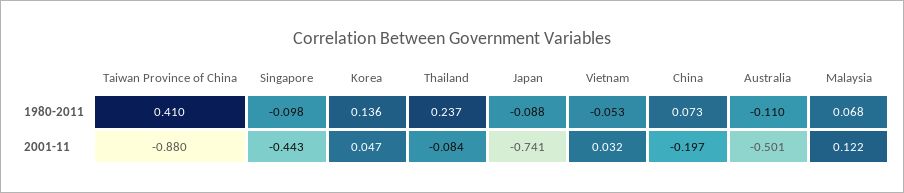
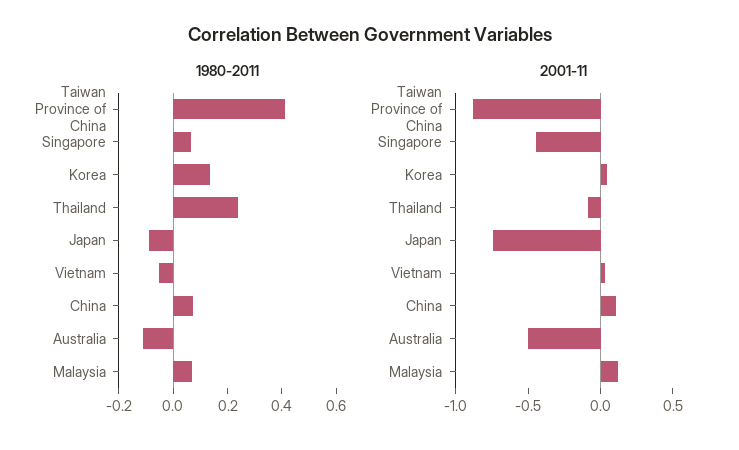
  {
    "1980-2011": {
      "Taiwan Province of China": 0.41,
-     "Singapore": -0.098,
+     "Singapore": 0.05,
      "Korea": 0.136,
      "Thailand": 0.237,
      "Japan": -0.088,
      "Vietnam": -0.053,
      "China": 0.073,
      "Australia": -0.11,
      "Malaysia": 0.068
    },
    "2001-11": {
      "Taiwan Province of China": -0.88,
      "Singapore": -0.443,
      "Korea": 0.047,
      "Thailand": -0.084,
      "Japan": -0.741,
      "Vietnam": 0.032,
-     "China": -0.197,
+     "China": 0.1,
      "Australia": -0.501,
      "Malaysia": 0.122
    }
  }

